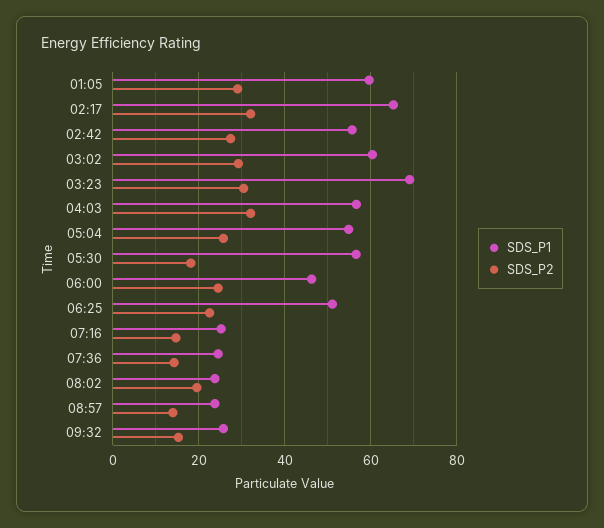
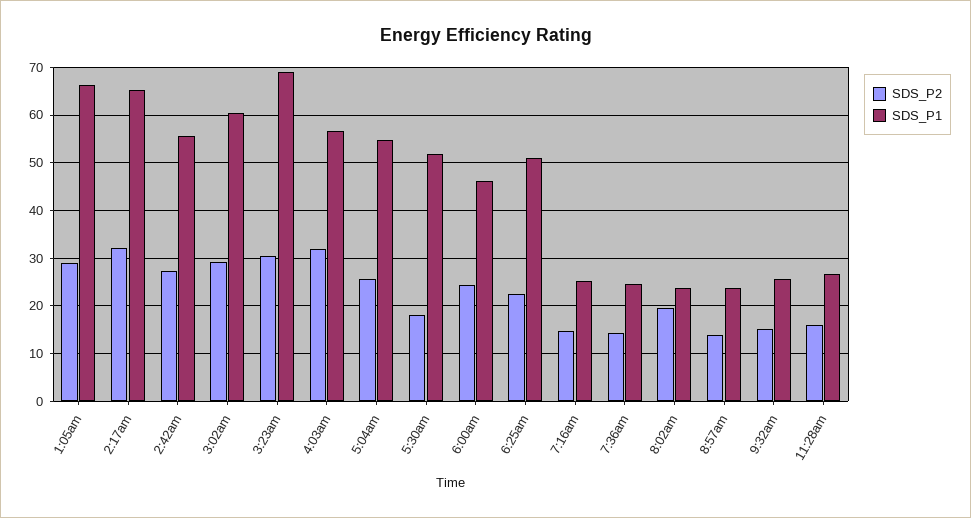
  {
    "SDS_P1": {
-     "01:05": 60,
+     "01:05": 66,
      "02:17": 66,
      "02:42": 56,
      "03:02": 60,
      "03:23": 70,
      "04:03": 56,
      "05:04": 54,
-     "05:30": 56,
+     "05:30": 52,
      "06:00": 46,
      "06:25": 52,
      "07:16": 26,
      "07:36": 24,
      "08:02": 24,
      "08:57": 24,
-     "09:32": 26
+     "09:32": 26,
+     "11:28am": 26
    },
    "SDS_P2": {
      "01:05": 28,
      "02:17": 32,
      "02:42": 28,
      "03:02": 30,
      "03:23": 30,
      "04:03": 32,
      "05:04": 26,
      "05:30": 18,
      "06:00": 24,
      "06:25": 22,
      "07:16": 14,
      "07:36": 14,
      "08:02": 20,
      "08:57": 14,
-     "09:32": 16
+     "09:32": 16,
+     "11:28am": 16
    }
  }

